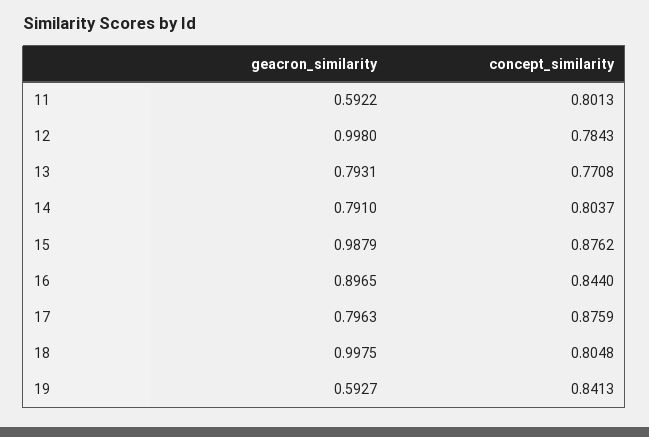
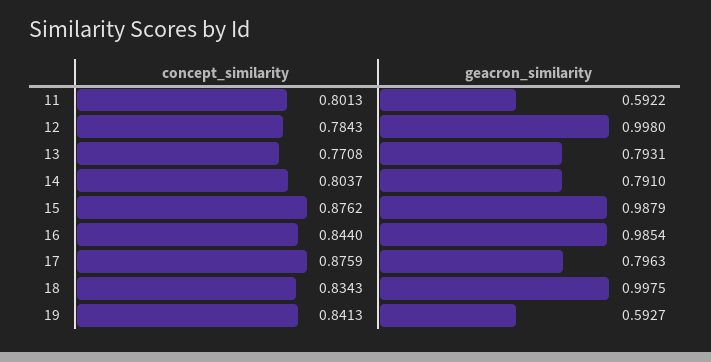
  {
    "geacron_similarity": {
      "11": 0.5922,
      "12": 0.998,
      "13": 0.7931,
      "14": 0.791,
      "15": 0.9879,
-     "16": 0.8965,
+     "16": 0.9854,
      "17": 0.7963,
      "18": 0.9975,
      "19": 0.5927
    },
    "concept_similarity": {
      "11": 0.8013,
      "12": 0.7843,
      "13": 0.7708,
      "14": 0.8037,
      "15": 0.8762,
      "16": 0.844,
      "17": 0.8759,
-     "18": 0.8048,
+     "18": 0.8343,
      "19": 0.8413
    }
  }

